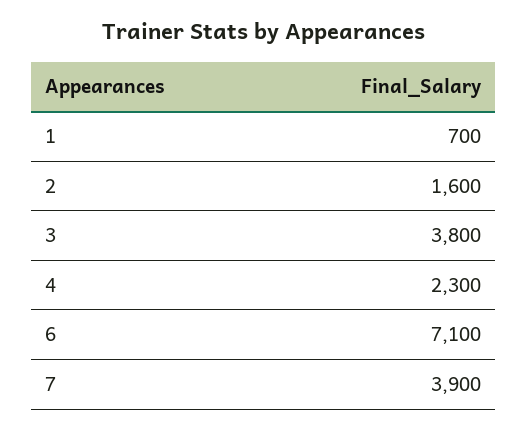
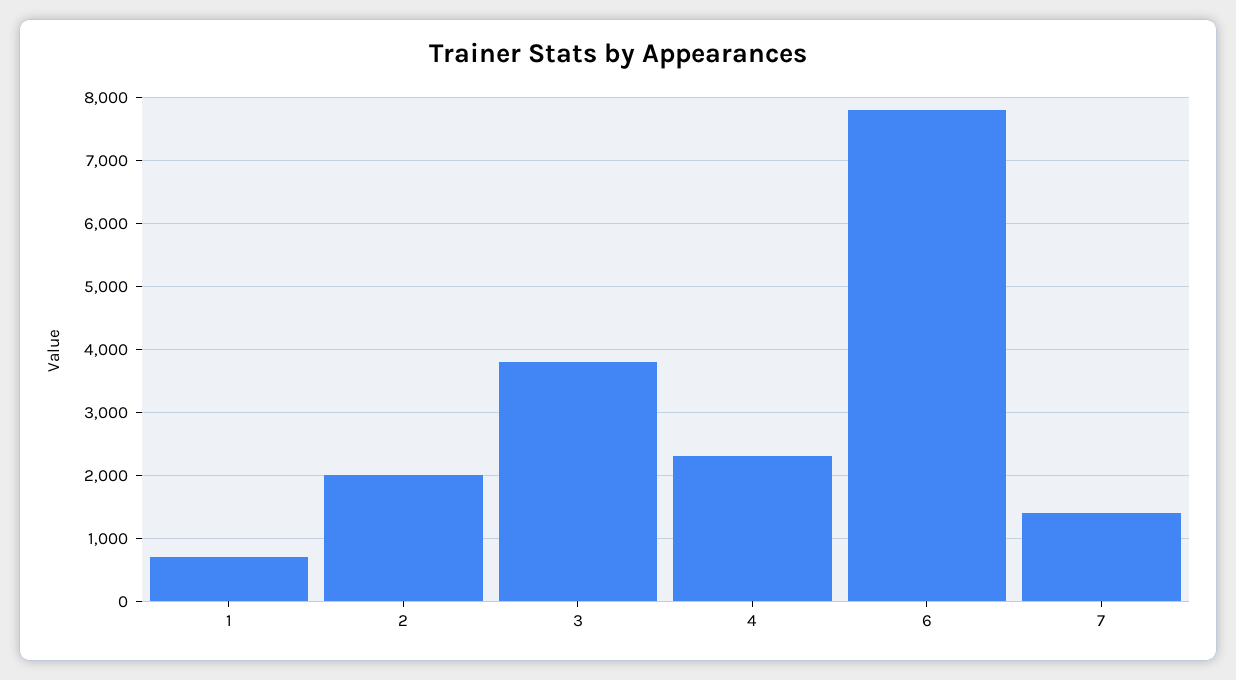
  {
    "1": 700,
-   "2": 1600,
+   "2": 2000,
    "3": 3800,
    "4": 2300,
-   "6": 7100,
+   "6": 7800,
-   "7": 3900
+   "7": 1400
  }

